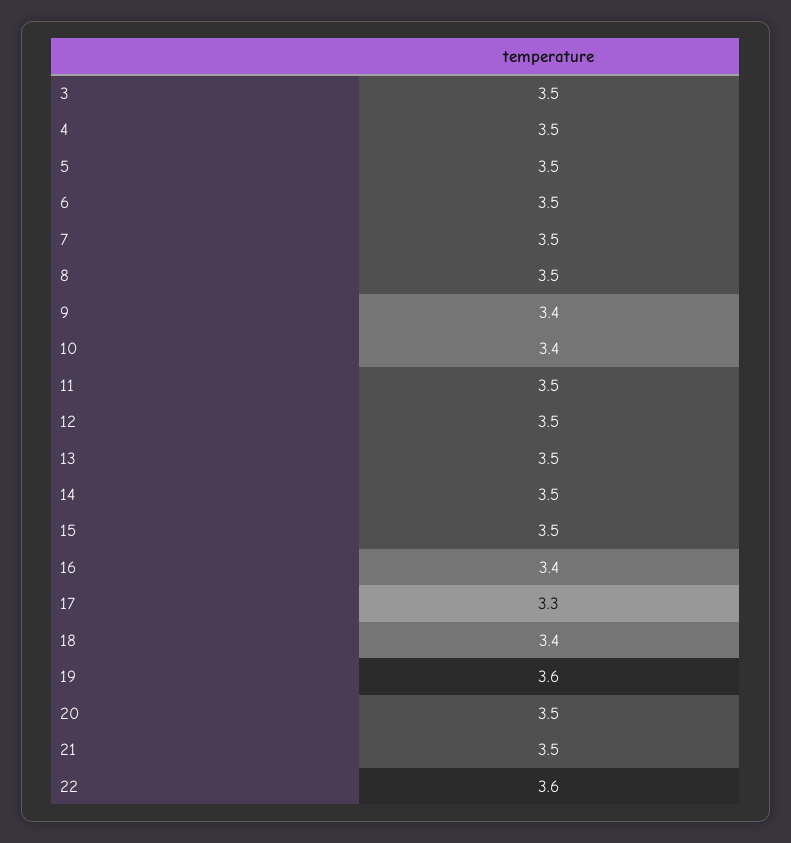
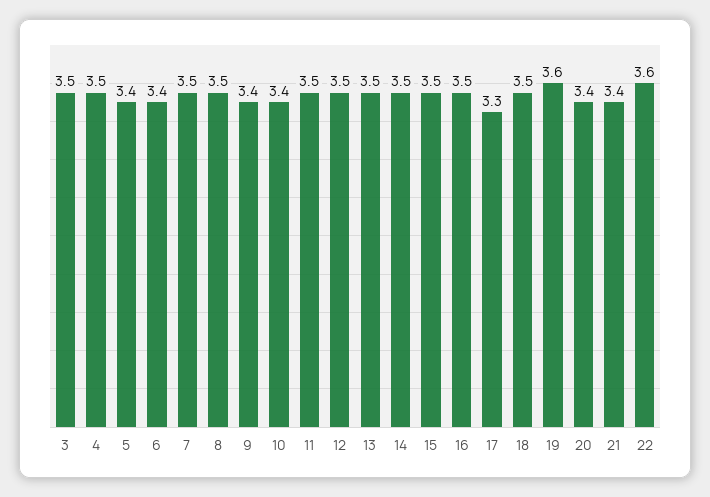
  {
    "3": 3.5,
    "4": 3.5,
-   "5": 3.5,
+   "5": 3.4,
-   "6": 3.5,
+   "6": 3.4,
    "7": 3.5,
    "8": 3.5,
    "9": 3.4,
    "10": 3.4,
    "11": 3.5,
    "12": 3.5,
    "13": 3.5,
    "14": 3.5,
    "15": 3.5,
-   "16": 3.4,
+   "16": 3.5,
    "17": 3.3,
-   "18": 3.4,
+   "18": 3.5,
    "19": 3.6,
-   "20": 3.5,
+   "20": 3.4,
-   "21": 3.5,
+   "21": 3.4,
    "22": 3.6
  }

